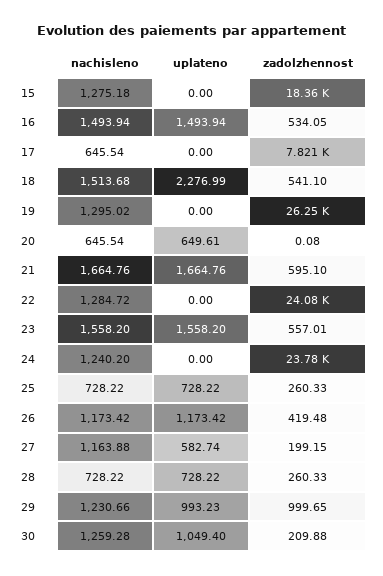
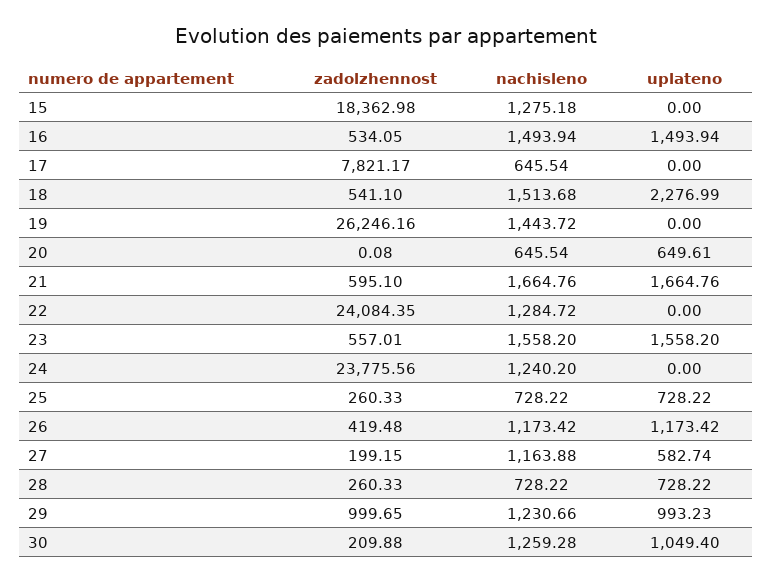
  {
    "nachisleno": {
      "15": 1275.18,
      "16": 1493.94,
      "17": 645.54,
      "18": 1513.68,
-     "19": 1295.02,
+     "19": 1443.72,
      "20": 645.54,
      "21": 1664.76,
      "22": 1284.72,
      "23": 1558.2,
      "24": 1240.2,
      "25": 728.22,
      "26": 1173.42,
      "27": 1163.88,
      "28": 728.22,
      "29": 1230.66,
      "30": 1259.28
    },
    "uplateno": {
      "15": 0,
      "16": 1493.94,
      "17": 0,
      "18": 2276.99,
      "19": 0,
      "20": 649.61,
      "21": 1664.76,
      "22": 0,
      "23": 1558.2,
      "24": 0,
      "25": 728.22,
      "26": 1173.42,
      "27": 582.74,
      "28": 728.22,
      "29": 993.23,
      "30": 1049.4
    },
    "zadolzhennost": {
      "15": 18362.98,
      "16": 534.05,
      "17": 7821.17,
      "18": 541.1,
      "19": 26246.16,
      "20": 0.08,
      "21": 595.1,
      "22": 24084.35,
      "23": 557.01,
      "24": 23775.56,
      "25": 260.33,
      "26": 419.48,
      "27": 199.15,
      "28": 260.33,
      "29": 999.65,
      "30": 209.88
    }
  }

